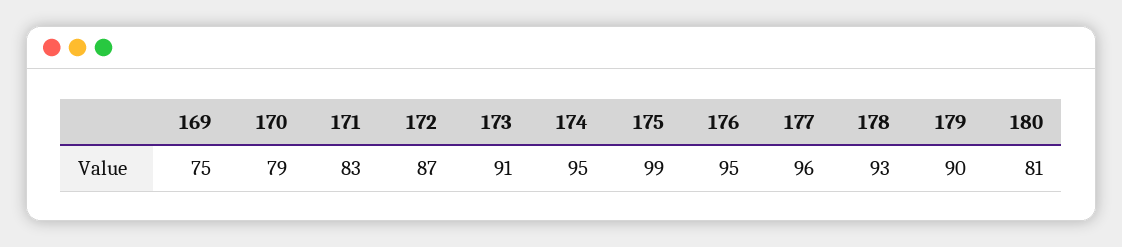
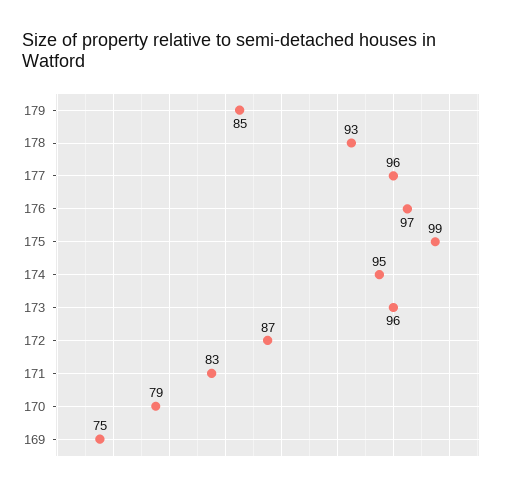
  {
    "169": 75,
    "170": 79,
    "171": 83,
    "172": 87,
-   "173": 91,
+   "173": 96,
    "174": 95,
    "175": 99,
-   "176": 95,
+   "176": 97,
    "177": 96,
    "178": 93,
-   "179": 90,
+   "179": 85
-   "180": 81
  }

